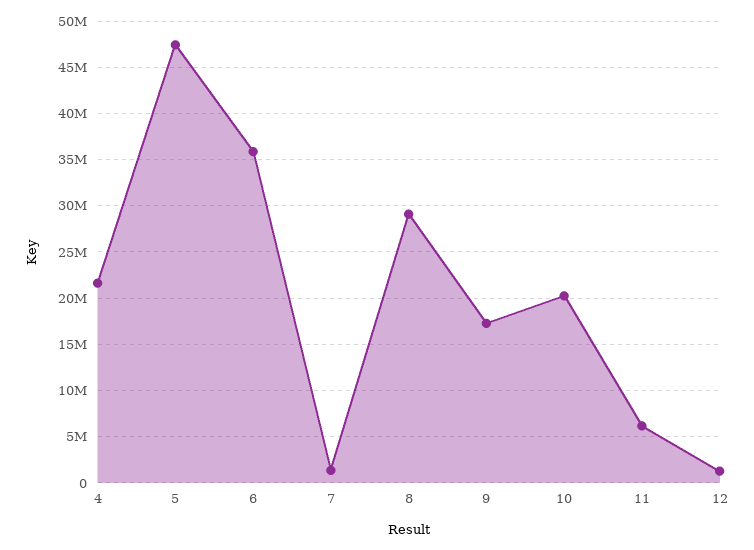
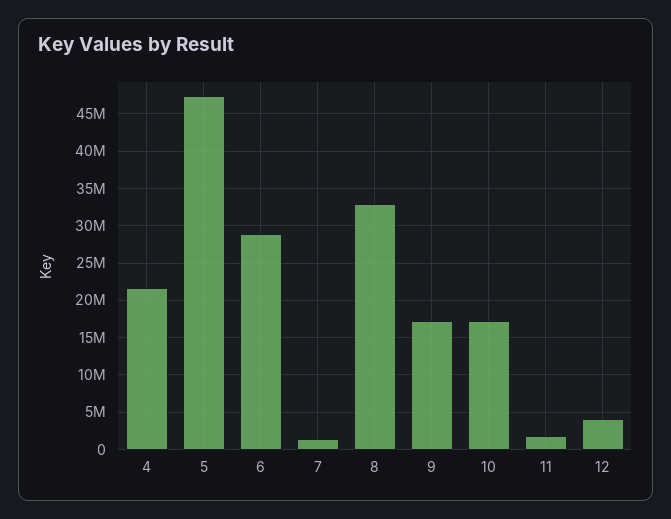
  {
    "4": 22000000,
    "5": 47000000,
-   "6": 36000000,
+   "6": 29000000,
    "7": 1000000,
-   "8": 29000000,
+   "8": 33000000,
    "9": 17000000,
-   "10": 20000000,
+   "10": 17000000,
-   "11": 6000000,
+   "11": 2000000,
-   "12": 1000000
+   "12": 4000000
  }

